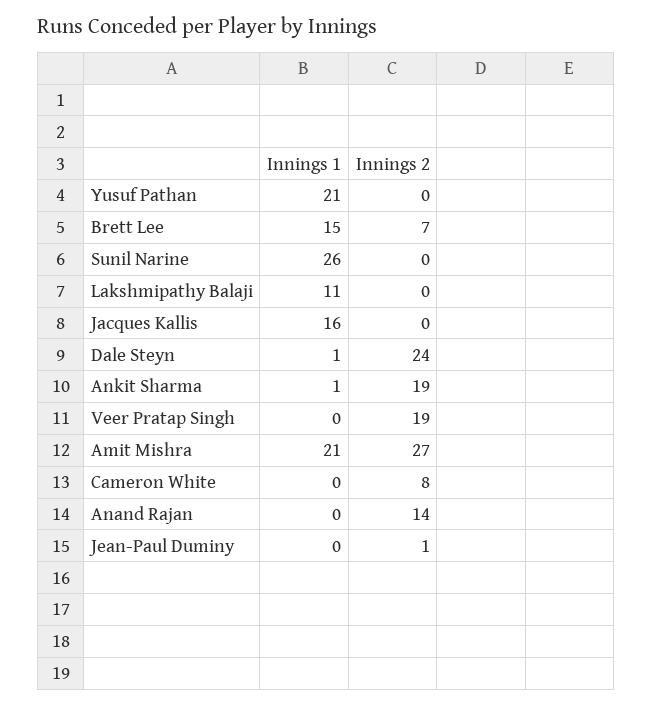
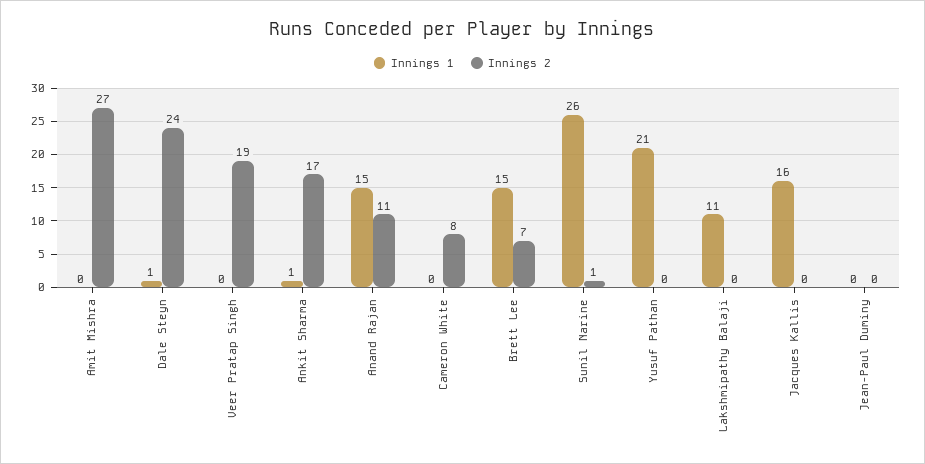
  {
    "Innings 1": {
      "Yusuf Pathan": 21,
      "Brett Lee": 15,
      "Sunil Narine": 26,
      "Lakshmipathy Balaji": 11,
      "Jacques Kallis": 16,
      "Dale Steyn": 1,
      "Ankit Sharma": 1,
      "Veer Pratap Singh": 0,
-     "Amit Mishra": 21,
+     "Amit Mishra": 0,
      "Cameron White": 0,
-     "Anand Rajan": 0,
+     "Anand Rajan": 15,
      "Jean-Paul Duminy": 0
    },
    "Innings 2": {
      "Yusuf Pathan": 0,
      "Brett Lee": 7,
-     "Sunil Narine": 0,
+     "Sunil Narine": 1,
      "Lakshmipathy Balaji": 0,
      "Jacques Kallis": 0,
      "Dale Steyn": 24,
-     "Ankit Sharma": 19,
+     "Ankit Sharma": 17,
      "Veer Pratap Singh": 19,
      "Amit Mishra": 27,
      "Cameron White": 8,
-     "Anand Rajan": 14,
+     "Anand Rajan": 11,
-     "Jean-Paul Duminy": 1
+     "Jean-Paul Duminy": 0
    }
  }

